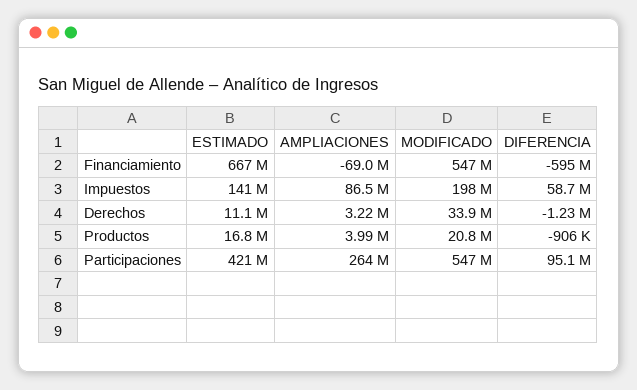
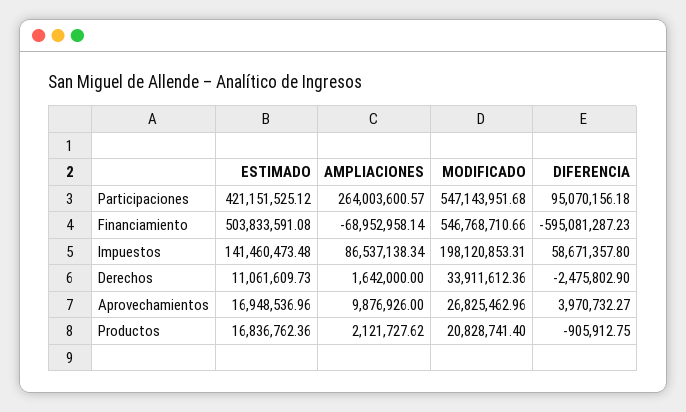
  {
    "ESTIMADO": {
-     "Financiamiento": 667000000,
+     "Financiamiento": 503833591.08,
      "Impuestos": 141460473.48,
      "Derechos": 11061609.73,
      "Productos": 16836762.36,
-     "Participaciones": 421151525.12
+     "Participaciones": 421151525.12,
+     "Aprovechamientos": 16948536.96
    },
    "AMPLIACIONES": {
      "Financiamiento": -68952958.14,
      "Impuestos": 86537138.34,
-     "Derechos": 3220000,
+     "Derechos": 1642000,
-     "Productos": 3990000,
+     "Productos": 2121727.62,
-     "Participaciones": 264003600.57
+     "Participaciones": 264003600.57,
+     "Aprovechamientos": 9876926
    },
    "MODIFICADO": {
      "Financiamiento": 546768710.66,
      "Impuestos": 198120853.31,
      "Derechos": 33911612.36,
      "Productos": 20828741.4,
-     "Participaciones": 547143951.68
+     "Participaciones": 547143951.68,
+     "Aprovechamientos": 26825462.96
    },
    "DIFERENCIA": {
      "Financiamiento": -595081287.23,
      "Impuestos": 58671357.8,
-     "Derechos": -1230000,
+     "Derechos": -2475802.9,
      "Productos": -905912.75,
-     "Participaciones": 95070156.18
+     "Participaciones": 95070156.18,
+     "Aprovechamientos": 3970732.27
    }
  }

